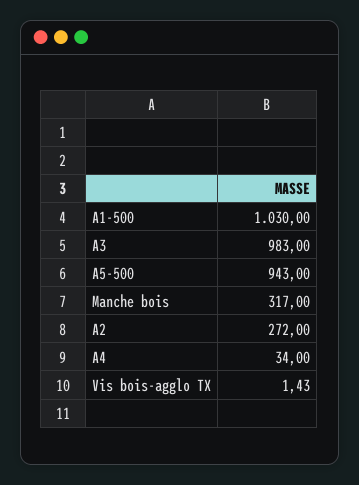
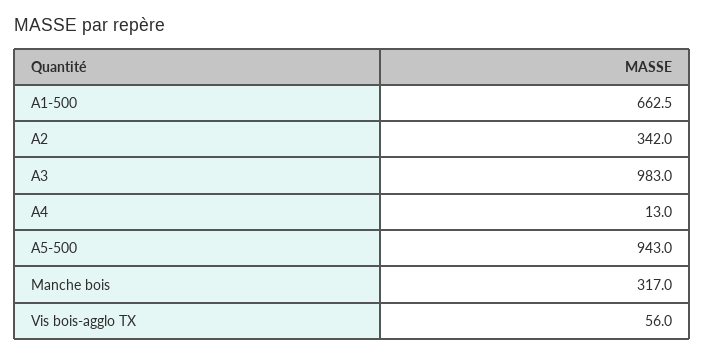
  {
-   "A1-500": 1030,
+   "A1-500": 662.5,
    "A3": 983,
    "A5-500": 943,
    "Manche bois": 317,
-   "A2": 272,
+   "A2": 342,
-   "A4": 34,
+   "A4": 13,
-   "Vis bois-agglo TX": 1.43
+   "Vis bois-agglo TX": 56
  }

